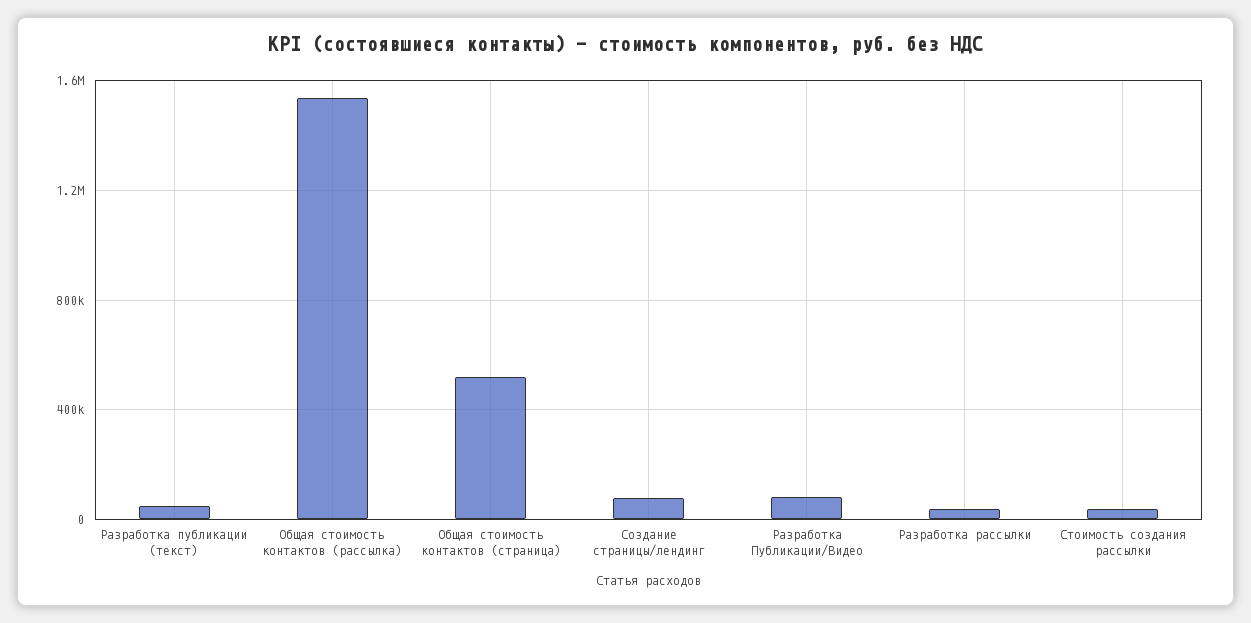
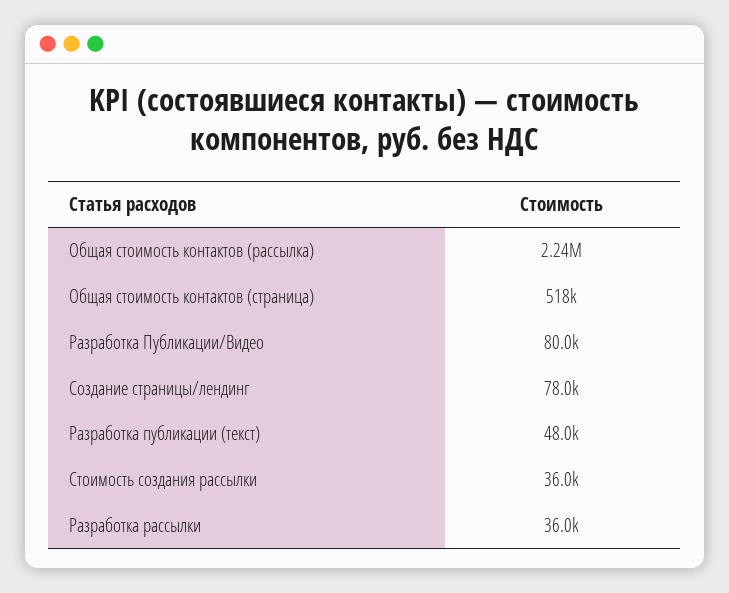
  {
    "Разработка публикации (текст)": 48000,
-   "Общая стоимость контактов (рассылка)": 1550000,
+   "Общая стоимость контактов (рассылка)": 2240000,
    "Общая стоимость контактов (страница)": 518000,
    "Создание страницы/лендинг": 78000,
    "Разработка Публикации/Видео": 80000,
    "Разработка рассылки": 36000,
    "Стоимость создания рассылки": 36000
  }

